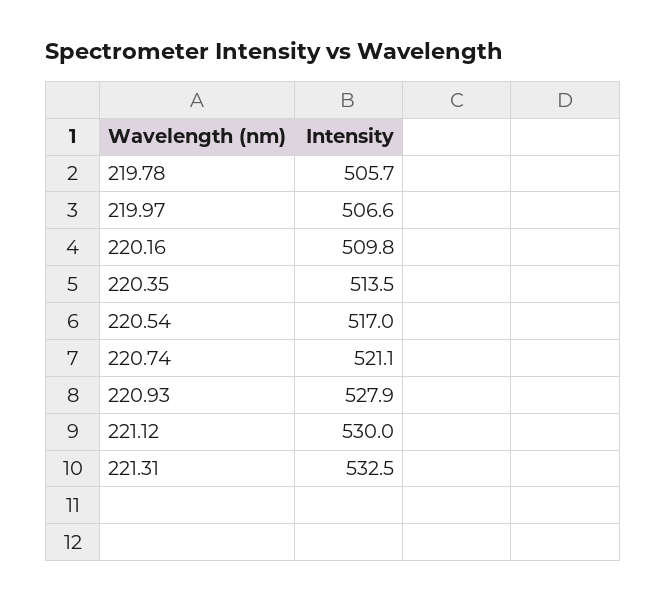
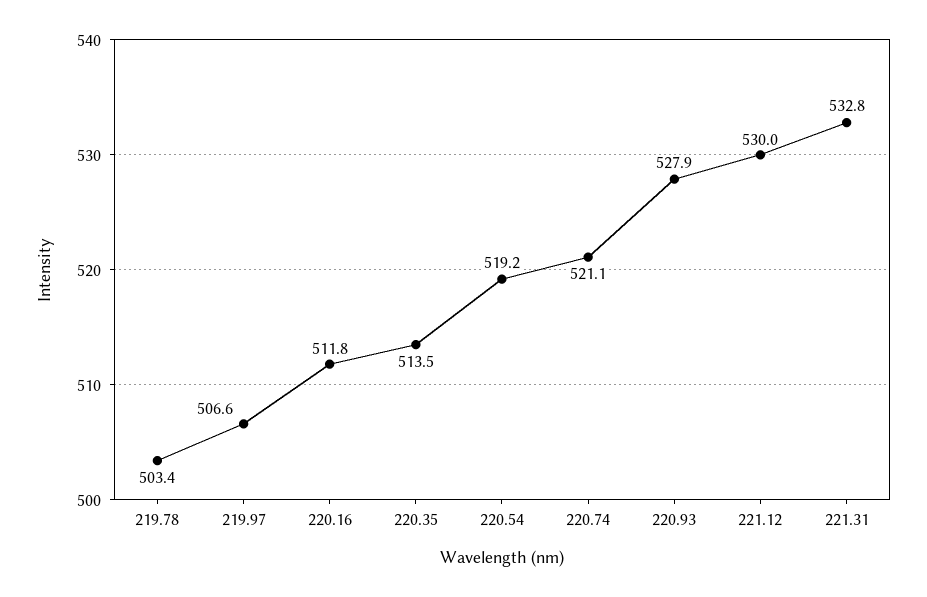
  {
-   "219.78": 505.7,
+   "219.78": 503.4,
    "219.97": 506.6,
-   "220.16": 509.8,
+   "220.16": 511.8,
    "220.35": 513.5,
-   "220.54": 517,
+   "220.54": 519.2,
    "220.74": 521.1,
    "220.93": 527.9,
    "221.12": 530,
-   "221.31": 532.5
+   "221.31": 532.8
  }

